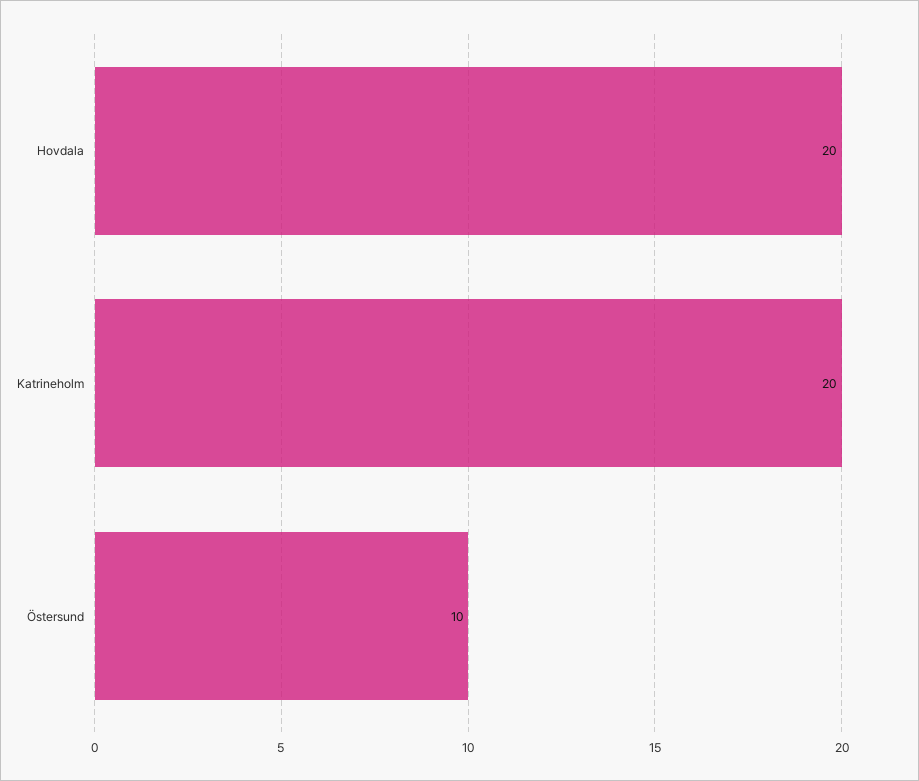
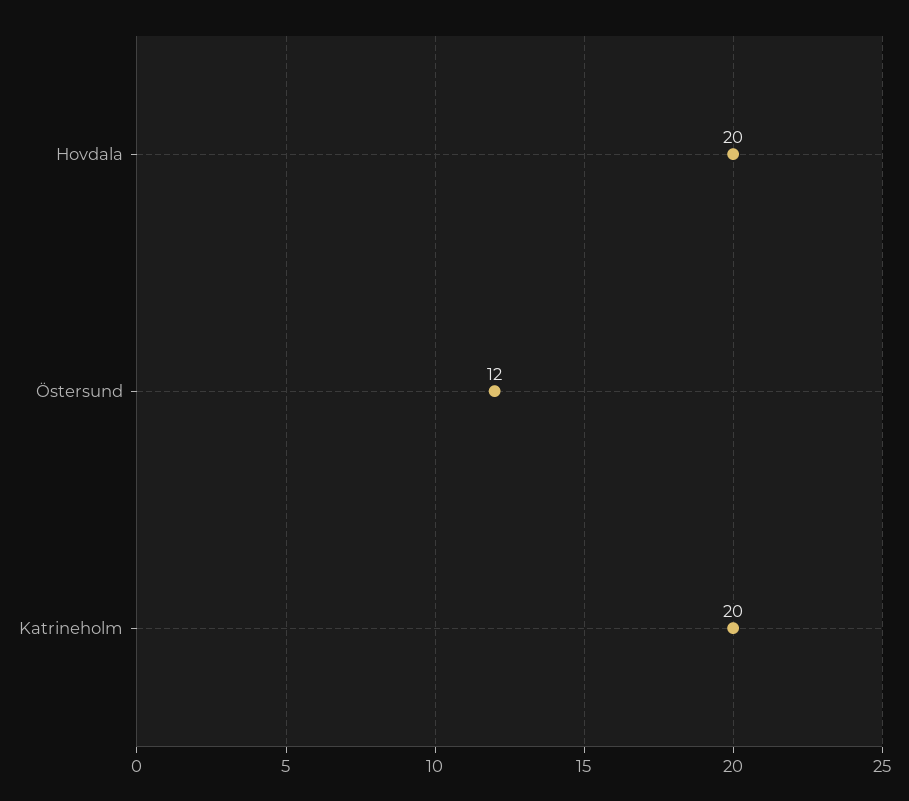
  {
    "Hovdala": 20,
    "Katrineholm": 20,
-   "Östersund": 10
+   "Östersund": 12
  }

